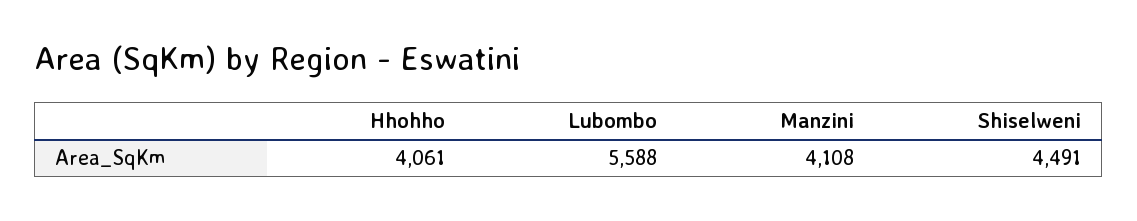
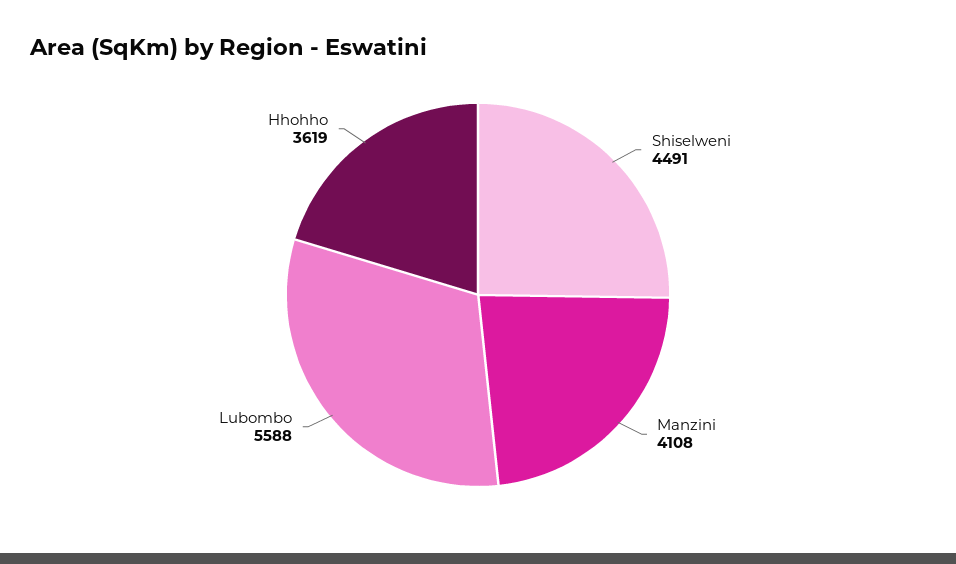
  {
-   "Hhohho": 4061,
+   "Hhohho": 3619,
    "Lubombo": 5588,
    "Manzini": 4108,
    "Shiselweni": 4491
  }

